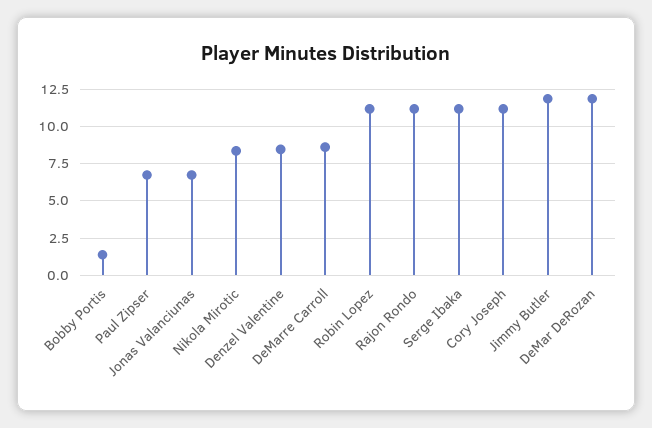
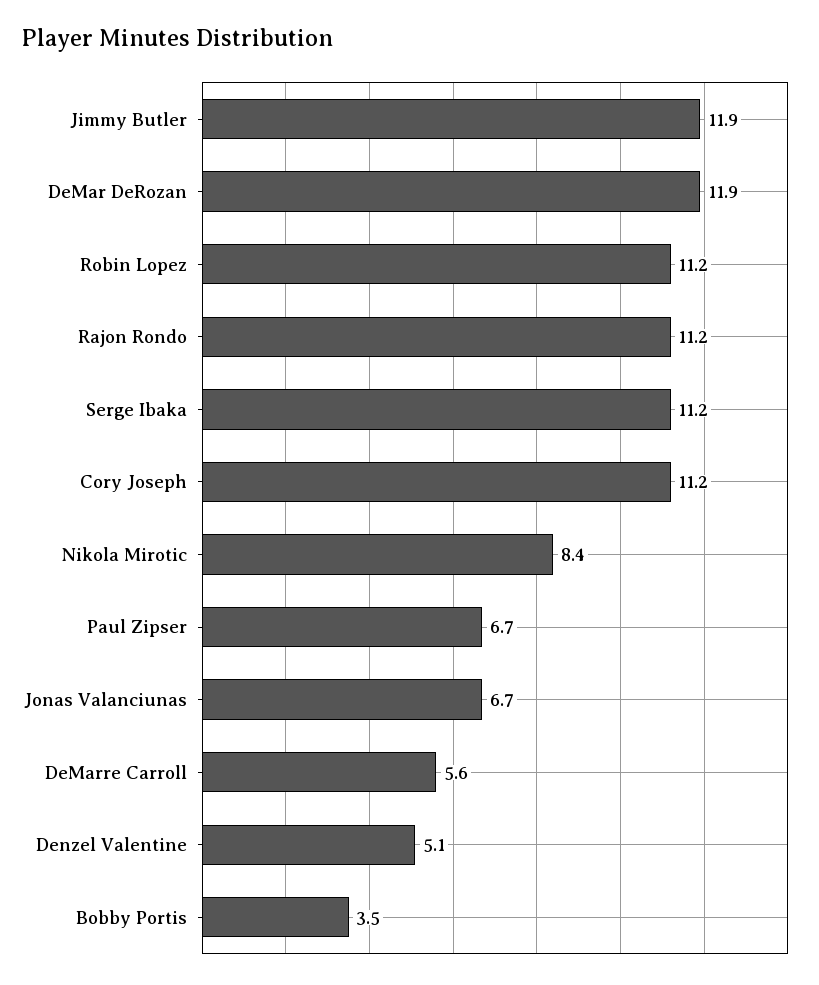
  {
-   "Bobby Portis": 1.5,
+   "Bobby Portis": 3.5,
    "Paul Zipser": 6.7,
    "Jonas Valanciunas": 6.7,
    "Nikola Mirotic": 8.4,
-   "Denzel Valentine": 8.5,
+   "Denzel Valentine": 5.1,
-   "DeMarre Carroll": 8.5,
+   "DeMarre Carroll": 5.6,
    "Robin Lopez": 11.2,
    "Rajon Rondo": 11.2,
    "Serge Ibaka": 11.2,
    "Cory Joseph": 11.2,
    "Jimmy Butler": 11.9,
    "DeMar DeRozan": 11.9
  }

